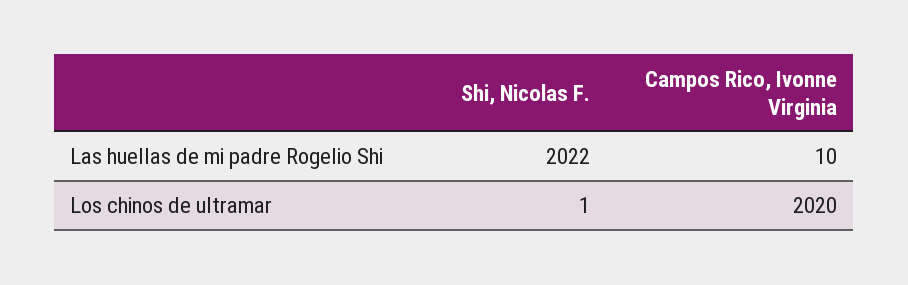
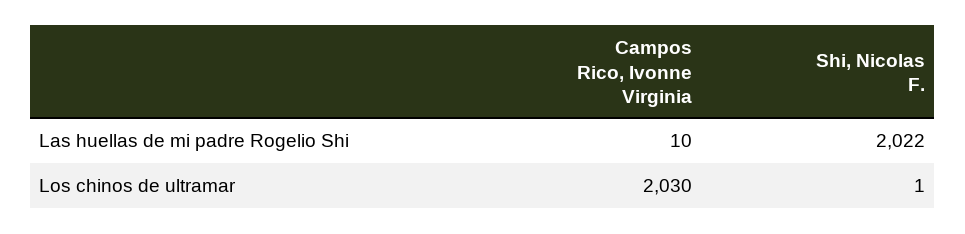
  {
    "Shi, Nicolas F.": {
      "Las huellas de mi padre Rogelio Shi": 2022,
      "Los chinos de ultramar": 1
    },
    "Campos Rico, Ivonne Virginia": {
      "Las huellas de mi padre Rogelio Shi": 10,
-     "Los chinos de ultramar": 2020
+     "Los chinos de ultramar": 2030
    }
  }

